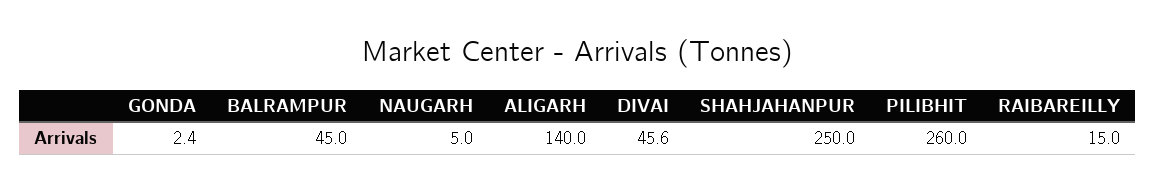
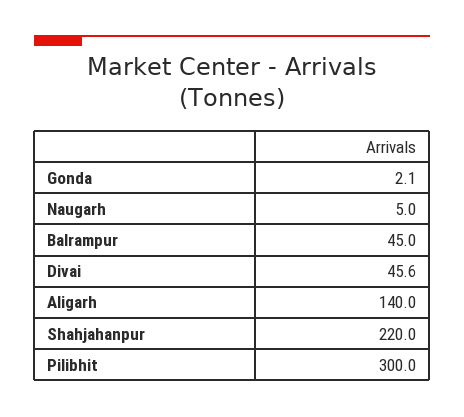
  {
-   "GONDA": 2.4,
+   "GONDA": 2.1,
    "BALRAMPUR": 45,
    "NAUGARH": 5,
    "ALIGARH": 140,
    "DIVAI": 45.6,
-   "SHAHJAHANPUR": 250,
+   "SHAHJAHANPUR": 220,
-   "PILIBHIT": 260,
+   "PILIBHIT": 300
-   "RAIBAREILLY": 15
  }

